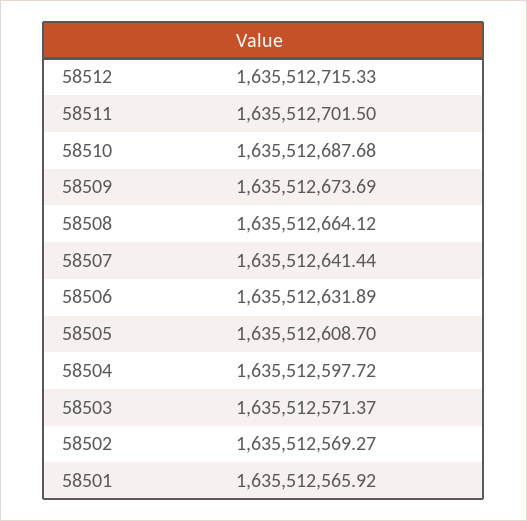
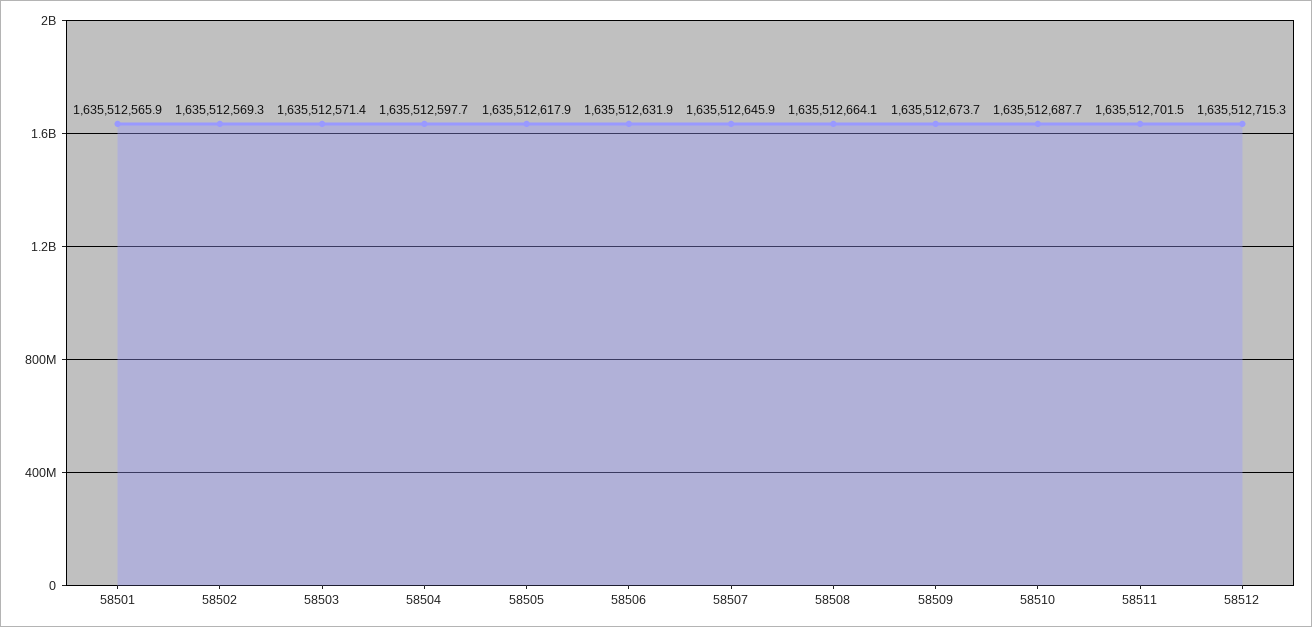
  {
    "58512": 1635512715.33,
    "58511": 1635512701.5,
    "58510": 1635512687.68,
    "58509": 1635512673.69,
    "58508": 1635512664.12,
-   "58507": 1635512641.44,
+   "58507": 1635512645.9,
    "58506": 1635512631.89,
-   "58505": 1635512608.7,
+   "58505": 1635512617.9,
    "58504": 1635512597.72,
    "58503": 1635512571.37,
    "58502": 1635512569.27,
    "58501": 1635512565.92
  }

